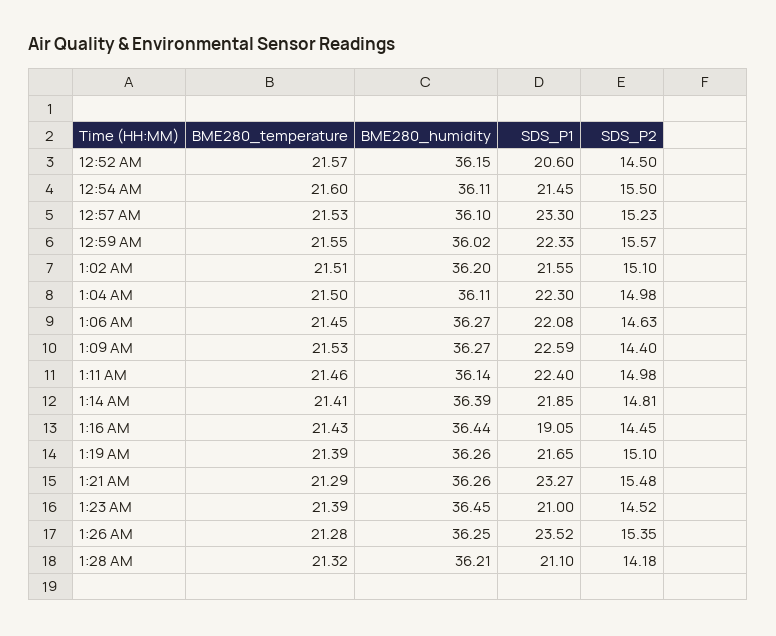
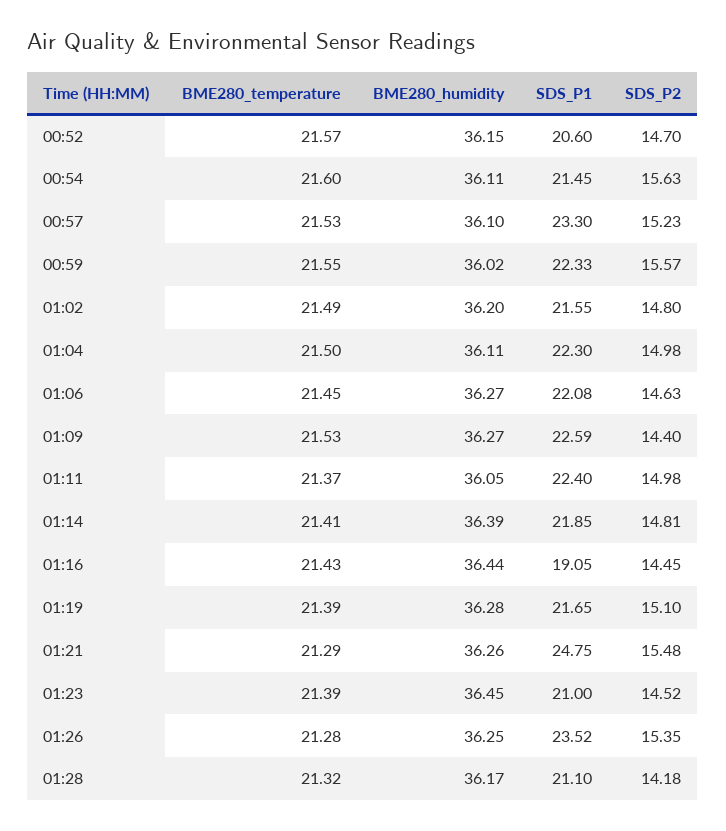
  {
    "BME280_temperature": {
      "12:52 AM": 21.57,
      "12:54 AM": 21.6,
      "12:57 AM": 21.53,
      "12:59 AM": 21.55,
-     "1:02 AM": 21.51,
+     "1:02 AM": 21.49,
      "1:04 AM": 21.5,
      "1:06 AM": 21.45,
      "1:09 AM": 21.53,
-     "1:11 AM": 21.46,
+     "1:11 AM": 21.37,
      "1:14 AM": 21.41,
      "1:16 AM": 21.43,
      "1:19 AM": 21.39,
      "1:21 AM": 21.29,
      "1:23 AM": 21.39,
      "1:26 AM": 21.28,
      "1:28 AM": 21.32
    },
    "BME280_humidity": {
      "12:52 AM": 36.15,
      "12:54 AM": 36.11,
      "12:57 AM": 36.1,
      "12:59 AM": 36.02,
      "1:02 AM": 36.2,
      "1:04 AM": 36.11,
      "1:06 AM": 36.27,
      "1:09 AM": 36.27,
-     "1:11 AM": 36.14,
+     "1:11 AM": 36.05,
      "1:14 AM": 36.39,
      "1:16 AM": 36.44,
-     "1:19 AM": 36.26,
+     "1:19 AM": 36.28,
      "1:21 AM": 36.26,
      "1:23 AM": 36.45,
      "1:26 AM": 36.25,
-     "1:28 AM": 36.21
+     "1:28 AM": 36.17
    },
    "SDS_P1": {
      "12:52 AM": 20.6,
      "12:54 AM": 21.45,
      "12:57 AM": 23.3,
      "12:59 AM": 22.33,
      "1:02 AM": 21.55,
      "1:04 AM": 22.3,
      "1:06 AM": 22.08,
      "1:09 AM": 22.59,
      "1:11 AM": 22.4,
      "1:14 AM": 21.85,
      "1:16 AM": 19.05,
      "1:19 AM": 21.65,
-     "1:21 AM": 23.27,
+     "1:21 AM": 24.75,
      "1:23 AM": 21,
      "1:26 AM": 23.52,
      "1:28 AM": 21.1
    },
    "SDS_P2": {
-     "12:52 AM": 14.5,
+     "12:52 AM": 14.7,
-     "12:54 AM": 15.5,
+     "12:54 AM": 15.63,
      "12:57 AM": 15.23,
      "12:59 AM": 15.57,
-     "1:02 AM": 15.1,
+     "1:02 AM": 14.8,
      "1:04 AM": 14.98,
      "1:06 AM": 14.63,
      "1:09 AM": 14.4,
      "1:11 AM": 14.98,
      "1:14 AM": 14.81,
      "1:16 AM": 14.45,
      "1:19 AM": 15.1,
      "1:21 AM": 15.48,
      "1:23 AM": 14.52,
      "1:26 AM": 15.35,
      "1:28 AM": 14.18
    }
  }

